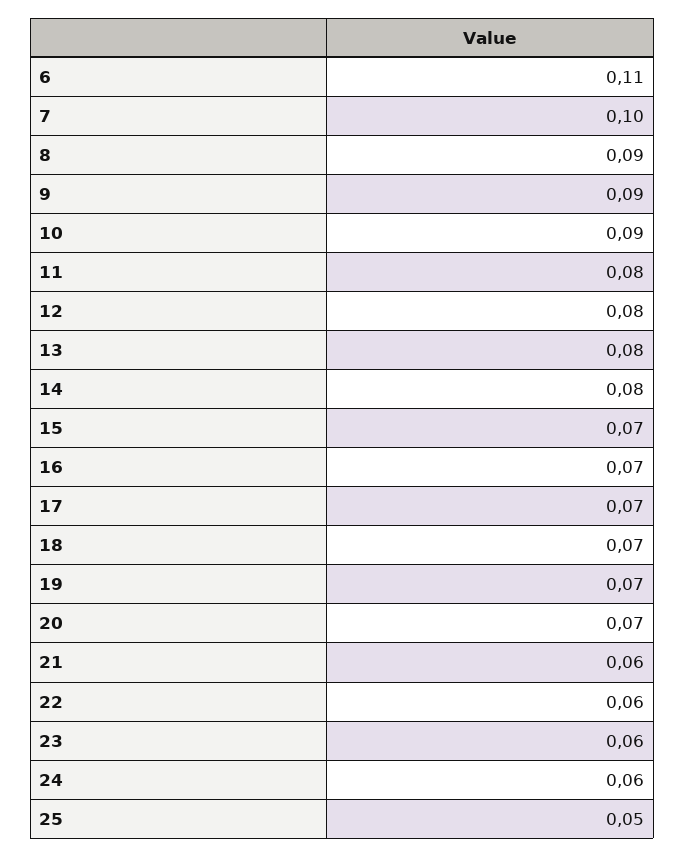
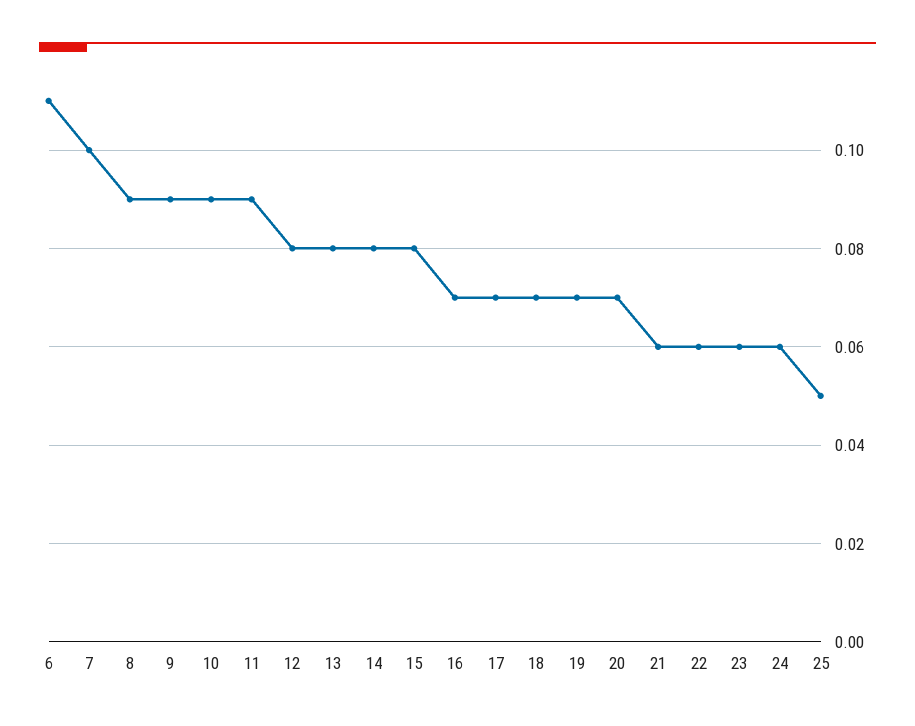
  {
    "6": 0.11,
    "7": 0.1,
    "8": 0.09,
    "9": 0.09,
    "10": 0.09,
-   "11": 0.08,
+   "11": 0.09,
    "12": 0.08,
    "13": 0.08,
    "14": 0.08,
-   "15": 0.07,
+   "15": 0.08,
    "16": 0.07,
    "17": 0.07,
    "18": 0.07,
    "19": 0.07,
    "20": 0.07,
    "21": 0.06,
    "22": 0.06,
    "23": 0.06,
    "24": 0.06,
    "25": 0.05
  }

